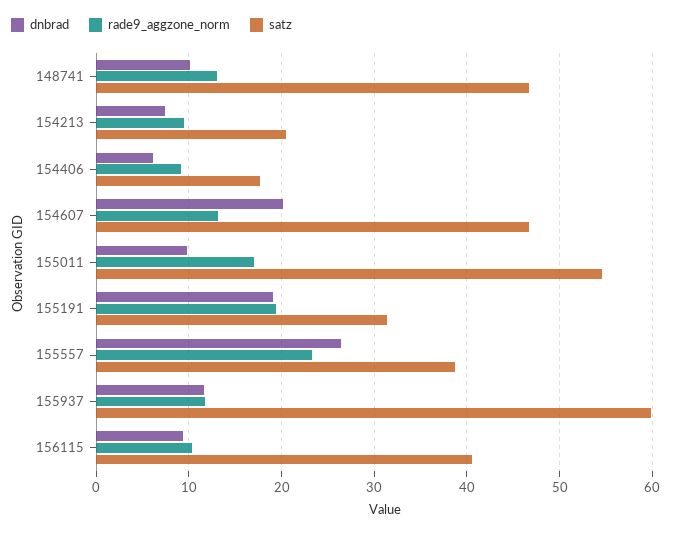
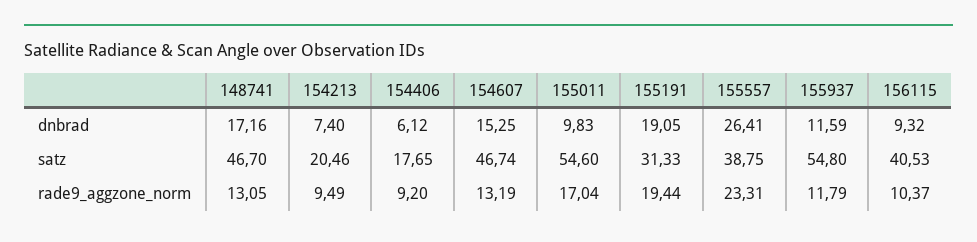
  {
    "dnbrad": {
-     "148741": 10,
+     "148741": 17.16,
      "154213": 7.4,
      "154406": 6.12,
-     "154607": 20,
+     "154607": 15.25,
      "155011": 9.83,
      "155191": 19.05,
      "155557": 26.41,
      "155937": 11.59,
      "156115": 9.32
    },
    "rade9_aggzone_norm": {
      "148741": 13.05,
      "154213": 9.49,
      "154406": 9.2,
      "154607": 13.19,
      "155011": 17.04,
      "155191": 19.44,
      "155557": 23.31,
      "155937": 11.79,
      "156115": 10.37
    },
    "satz": {
      "148741": 46.7,
      "154213": 20.46,
      "154406": 17.65,
      "154607": 46.74,
      "155011": 54.6,
      "155191": 31.33,
      "155557": 38.75,
-     "155937": 60,
+     "155937": 54.8,
      "156115": 40.53
    }
  }

